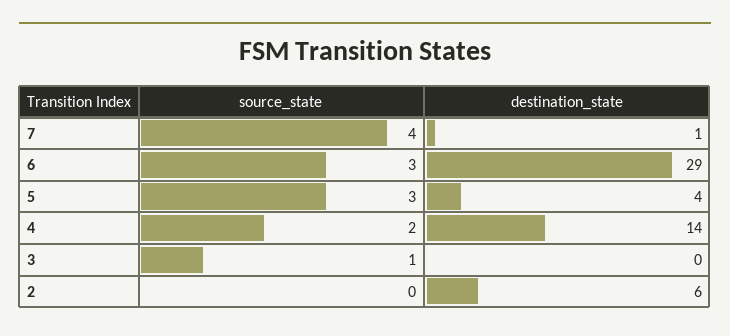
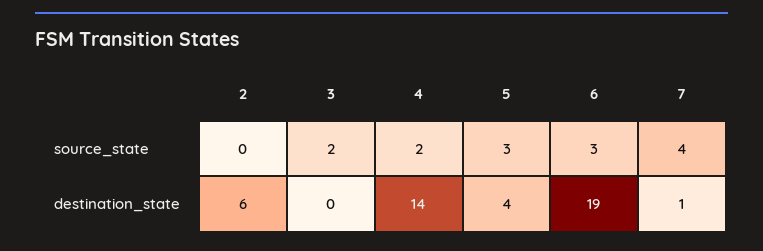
  {
    "source_state": {
      "7": 4,
      "6": 3,
      "5": 3,
      "4": 2,
-     "3": 1,
+     "3": 2,
      "2": 0
    },
    "destination_state": {
      "7": 1,
-     "6": 29,
+     "6": 19,
      "5": 4,
      "4": 14,
      "3": 0,
      "2": 6
    }
  }

